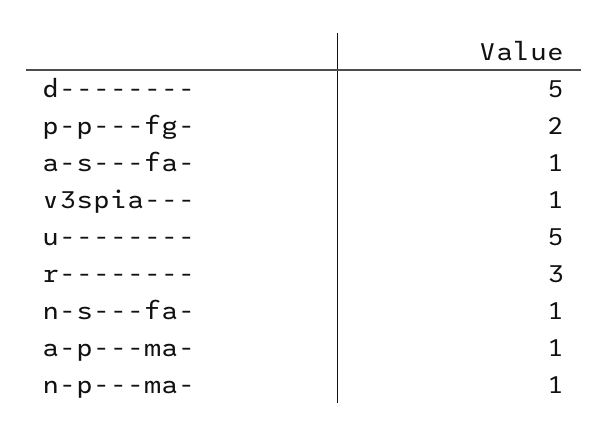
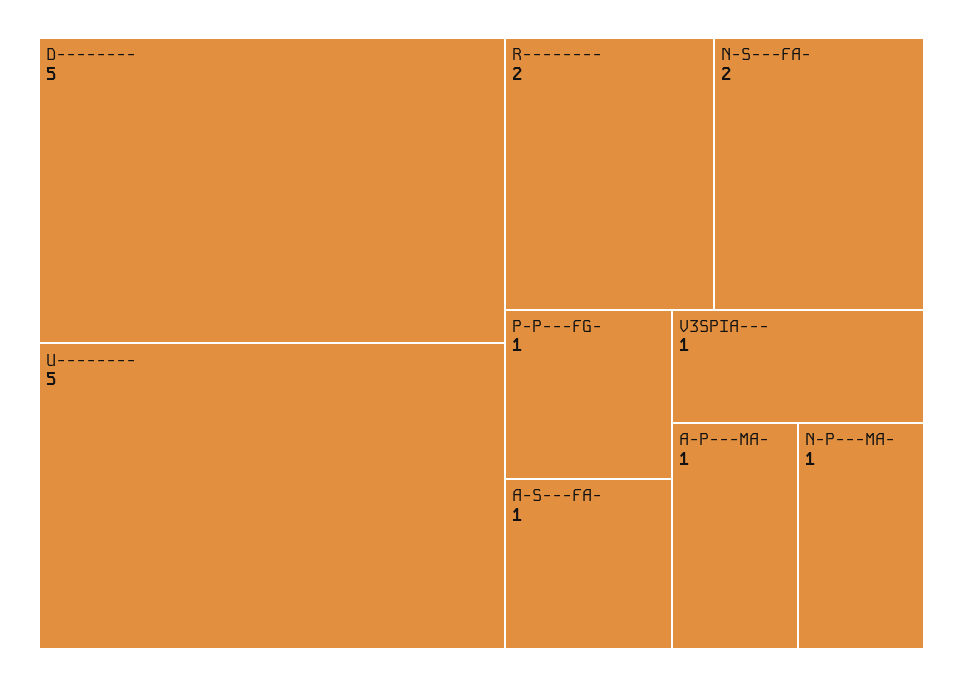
  {
    "d--------": 5,
-   "p-p---fg-": 2,
+   "p-p---fg-": 1,
    "a-s---fa-": 1,
    "v3spia---": 1,
    "u--------": 5,
-   "r--------": 3,
+   "r--------": 2,
-   "n-s---fa-": 1,
+   "n-s---fa-": 2,
    "a-p---ma-": 1,
    "n-p---ma-": 1
  }

